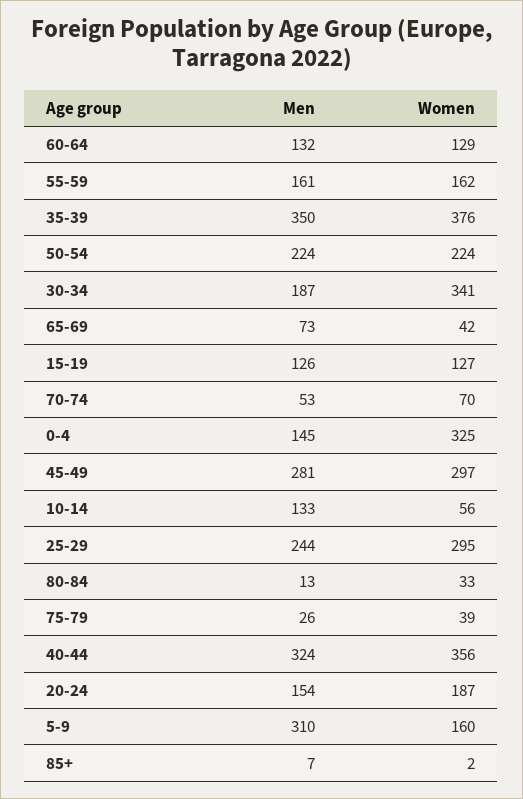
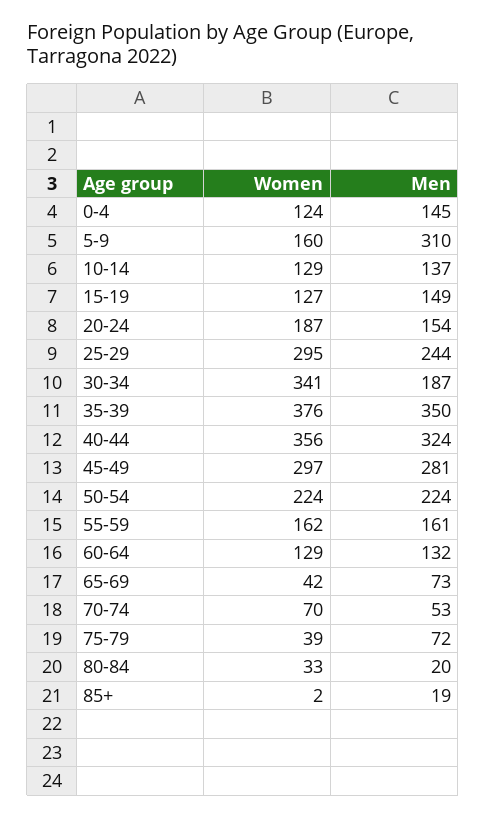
  {
    "Men": {
      "60-64": 132,
      "55-59": 161,
      "35-39": 350,
      "50-54": 224,
      "30-34": 187,
      "65-69": 73,
-     "15-19": 126,
+     "15-19": 149,
      "70-74": 53,
      "0-4": 145,
      "45-49": 281,
-     "10-14": 133,
+     "10-14": 137,
      "25-29": 244,
-     "80-84": 13,
+     "80-84": 20,
-     "75-79": 26,
+     "75-79": 72,
      "40-44": 324,
      "20-24": 154,
      "5-9": 310,
-     "85+": 7
+     "85+": 19
    },
    "Women": {
      "60-64": 129,
      "55-59": 162,
      "35-39": 376,
      "50-54": 224,
      "30-34": 341,
      "65-69": 42,
      "15-19": 127,
      "70-74": 70,
-     "0-4": 325,
+     "0-4": 124,
      "45-49": 297,
-     "10-14": 56,
+     "10-14": 129,
      "25-29": 295,
      "80-84": 33,
      "75-79": 39,
      "40-44": 356,
      "20-24": 187,
      "5-9": 160,
      "85+": 2
    }
  }

